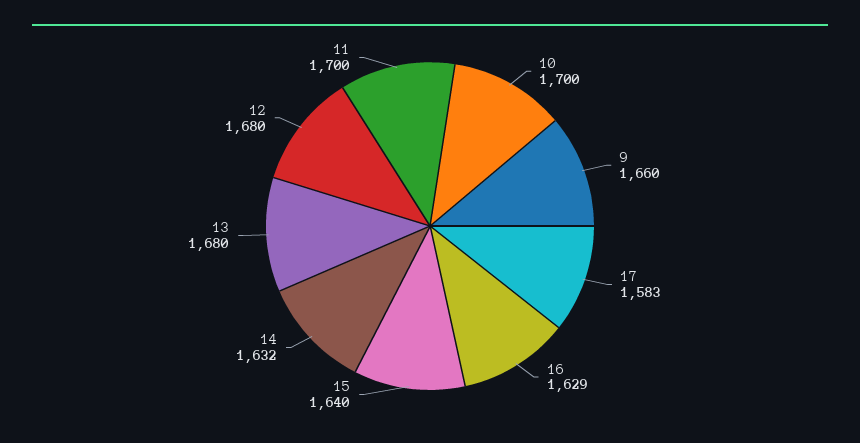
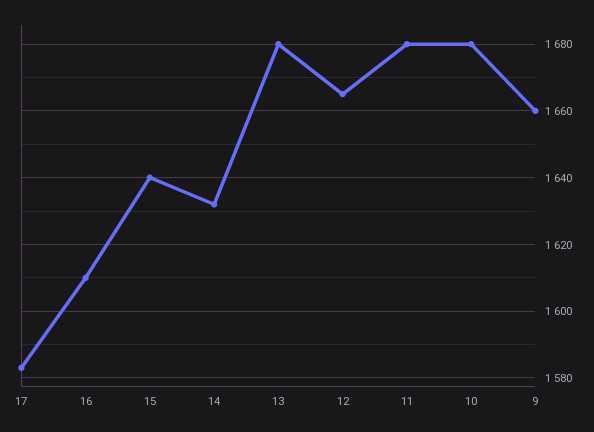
  {
-   "10": 1700,
+   "10": 1680,
    "9": 1660,
    "17": 1583,
-   "16": 1629,
+   "16": 1610,
    "15": 1640,
    "14": 1632,
    "13": 1680,
-   "12": 1680,
+   "12": 1665,
-   "11": 1700
+   "11": 1680
  }

